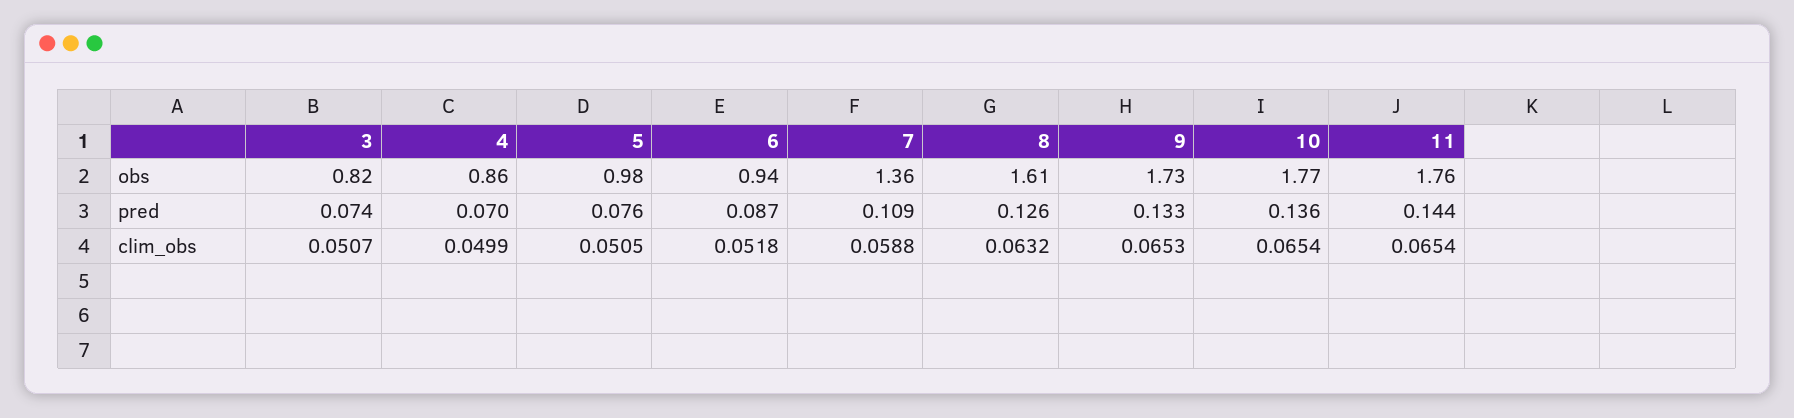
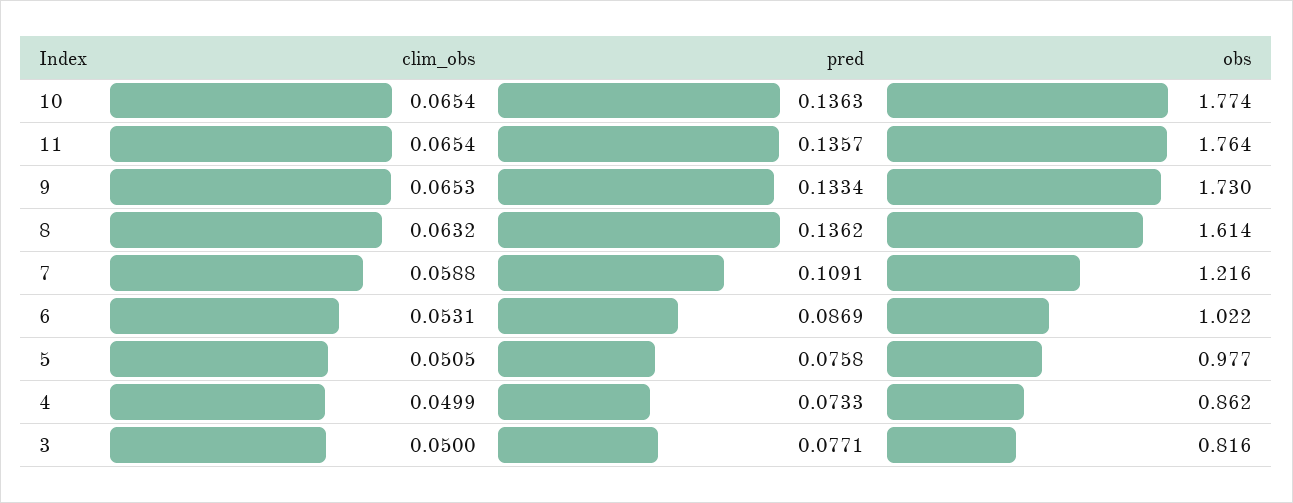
  {
    "3": {
      "obs": 0.816,
-     "pred": 0.074,
+     "pred": 0.0771,
-     "clim_obs": 0.0507
+     "clim_obs": 0.05
    },
    "4": {
      "obs": 0.862,
-     "pred": 0.07,
+     "pred": 0.0733,
      "clim_obs": 0.0499
    },
    "5": {
      "obs": 0.977,
      "pred": 0.0758,
      "clim_obs": 0.0505
    },
    "6": {
-     "obs": 0.94,
+     "obs": 1.022,
      "pred": 0.0869,
-     "clim_obs": 0.0518
+     "clim_obs": 0.0531
    },
    "7": {
-     "obs": 1.36,
+     "obs": 1.216,
      "pred": 0.1091,
      "clim_obs": 0.0588
    },
    "8": {
      "obs": 1.614,
-     "pred": 0.126,
+     "pred": 0.1362,
      "clim_obs": 0.0632
    },
    "9": {
      "obs": 1.73,
      "pred": 0.1334,
      "clim_obs": 0.0653
    },
    "10": {
      "obs": 1.774,
      "pred": 0.1363,
      "clim_obs": 0.0654
    },
    "11": {
      "obs": 1.764,
-     "pred": 0.144,
+     "pred": 0.1357,
      "clim_obs": 0.0654
    }
  }

